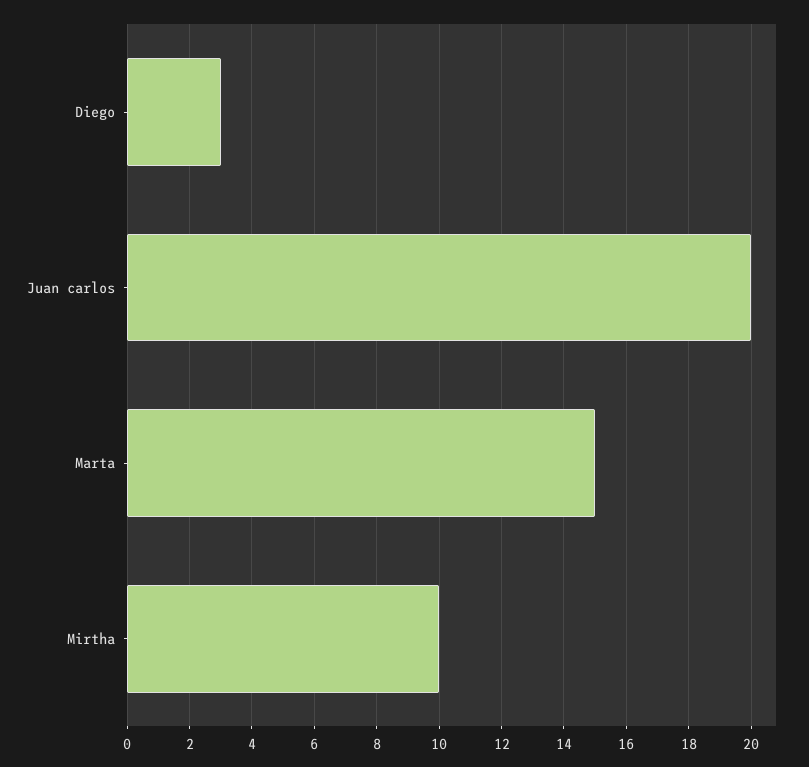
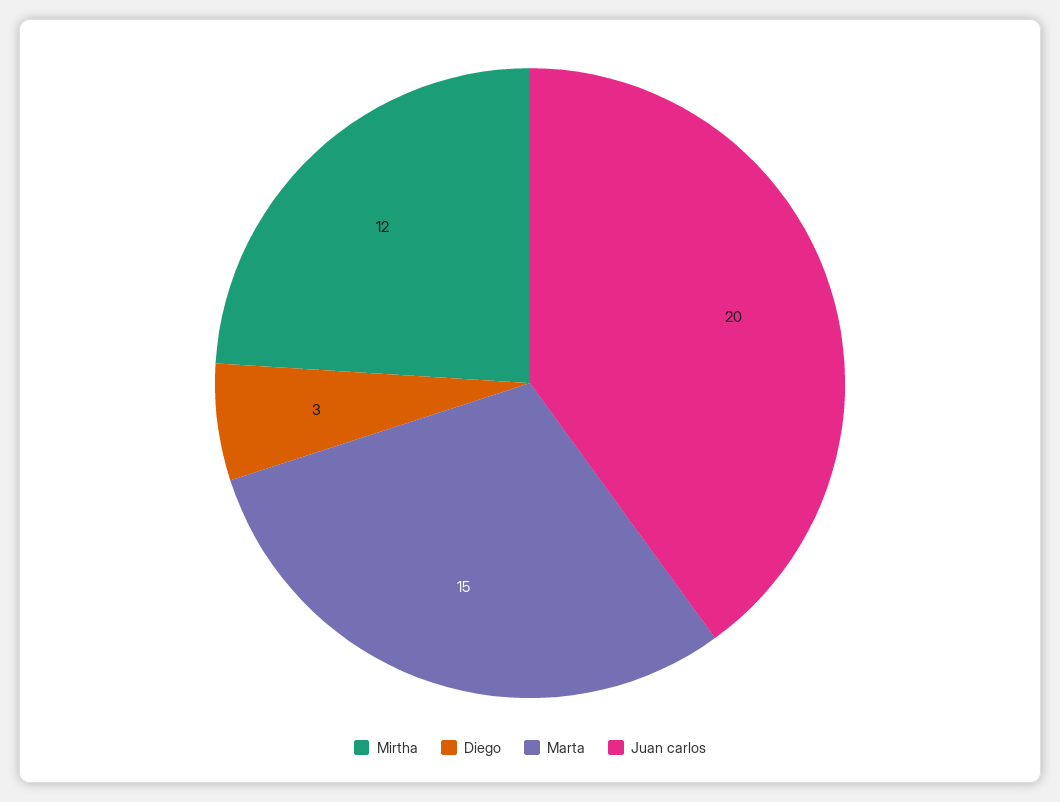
  {
    "Diego": 3,
    "Juan carlos": 20,
    "Marta": 15,
-   "Mirtha": 10
+   "Mirtha": 12
  }

